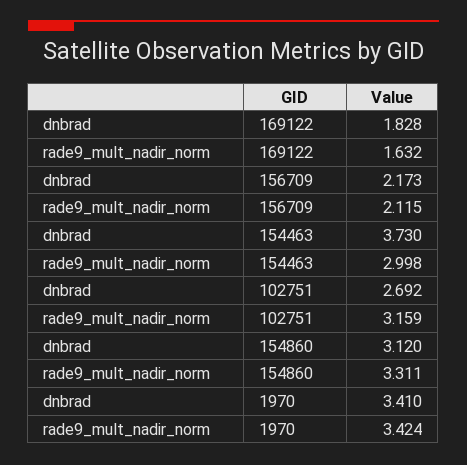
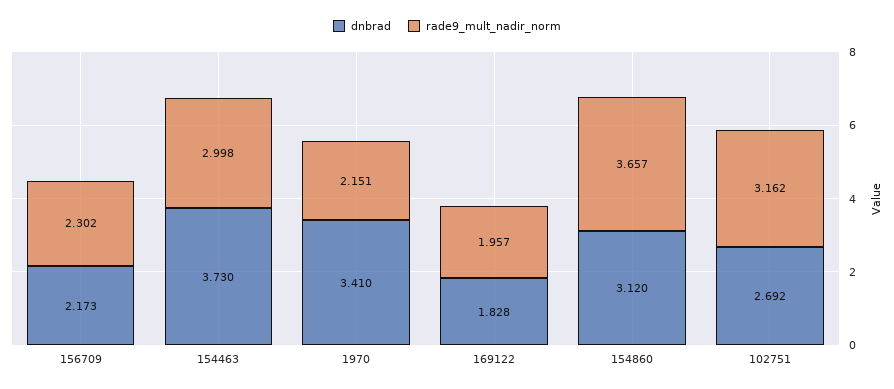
  {
    "dnbrad": {
      "169122": 1.828,
      "156709": 2.173,
      "154463": 3.73,
      "102751": 2.692,
      "154860": 3.12,
      "1970": 3.41
    },
    "rade9_mult_nadir_norm": {
-     "169122": 1.632,
+     "169122": 1.957,
-     "156709": 2.115,
+     "156709": 2.302,
      "154463": 2.998,
-     "102751": 3.159,
+     "102751": 3.162,
-     "154860": 3.311,
+     "154860": 3.657,
-     "1970": 3.424
+     "1970": 2.151
    }
  }

